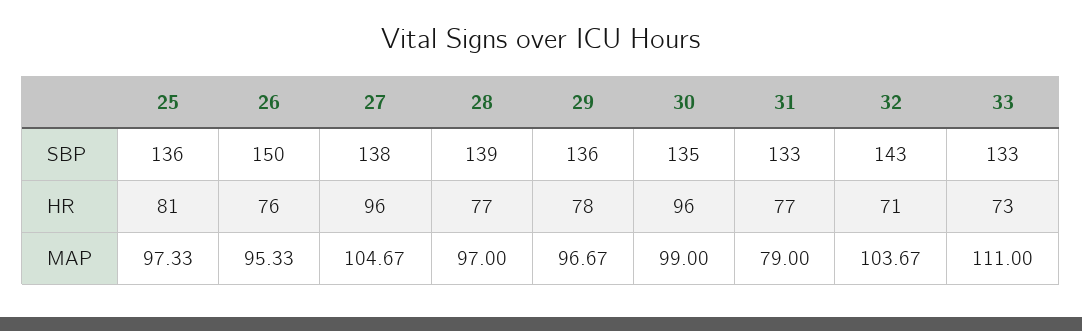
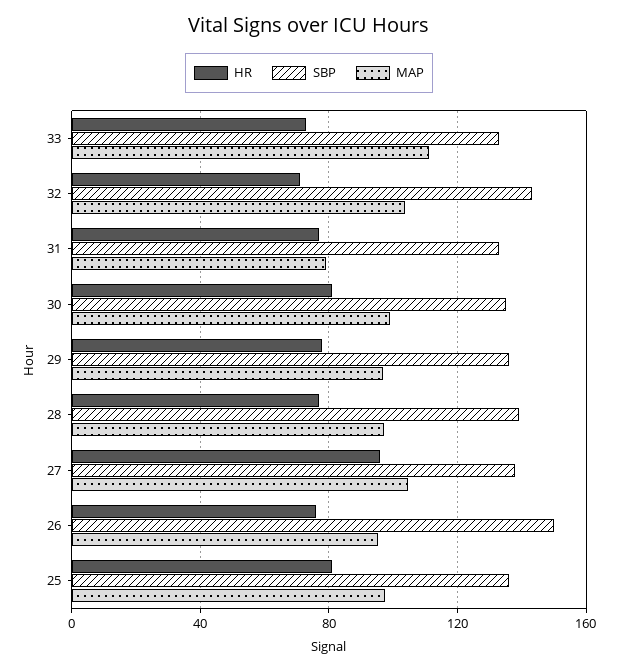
  {
    "SBP": {
      "25": 136,
      "26": 150,
      "27": 138,
      "28": 139,
      "29": 136,
      "30": 135,
      "31": 133,
      "32": 143,
      "33": 133
    },
    "HR": {
      "25": 81,
      "26": 76,
      "27": 96,
      "28": 77,
      "29": 78,
-     "30": 96,
+     "30": 80,
      "31": 77,
      "32": 71,
      "33": 73
    },
    "MAP": {
      "25": 97.33,
      "26": 95.33,
      "27": 104.67,
      "28": 97,
      "29": 96.67,
      "30": 99,
      "31": 79,
      "32": 103.67,
      "33": 111
    }
  }

